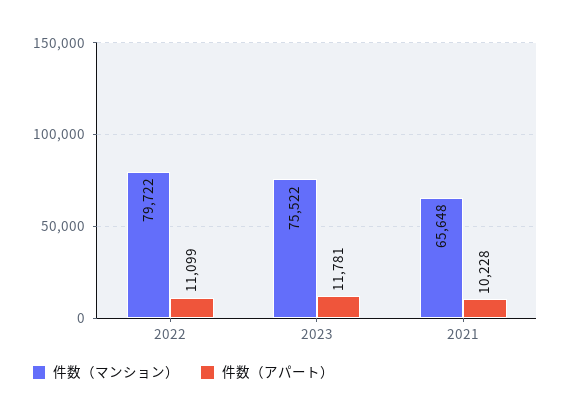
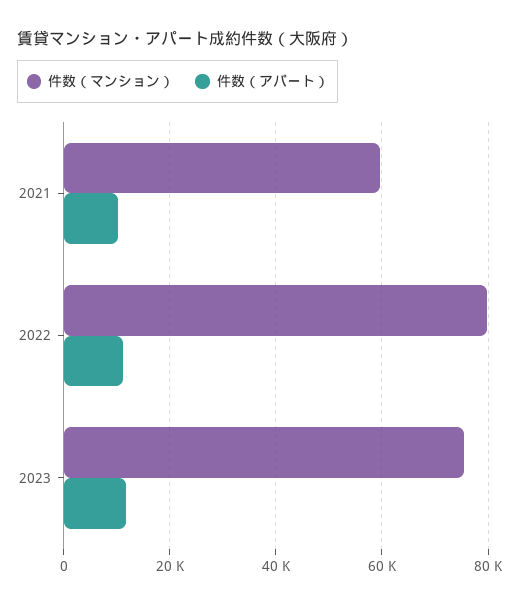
  {
    "件数（マンション）": {
      "2022": 79722,
      "2023": 75522,
-     "2021": 65648
+     "2021": 60000
    },
    "件数（アパート）": {
      "2022": 11099,
      "2023": 11781,
      "2021": 10228
    }
  }

